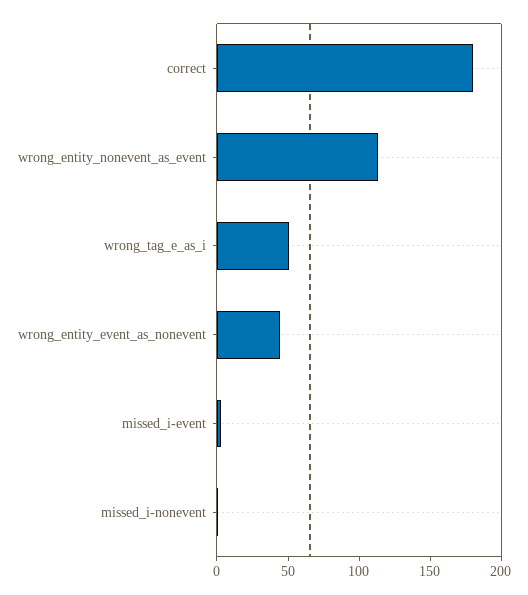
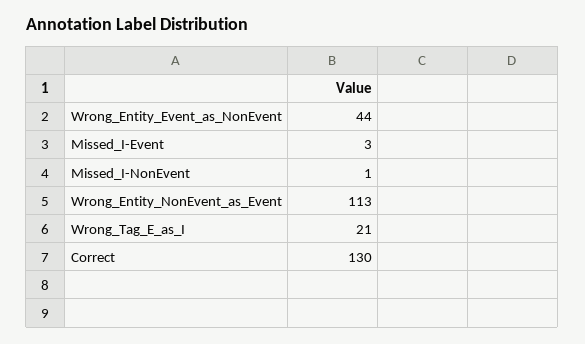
  {
-   "correct": 180,
+   "correct": 130,
    "wrong_entity_nonevent_as_event": 113,
-   "wrong_tag_e_as_i": 50,
+   "wrong_tag_e_as_i": 21,
    "wrong_entity_event_as_nonevent": 44,
    "missed_i-event": 3,
    "missed_i-nonevent": 1
  }

